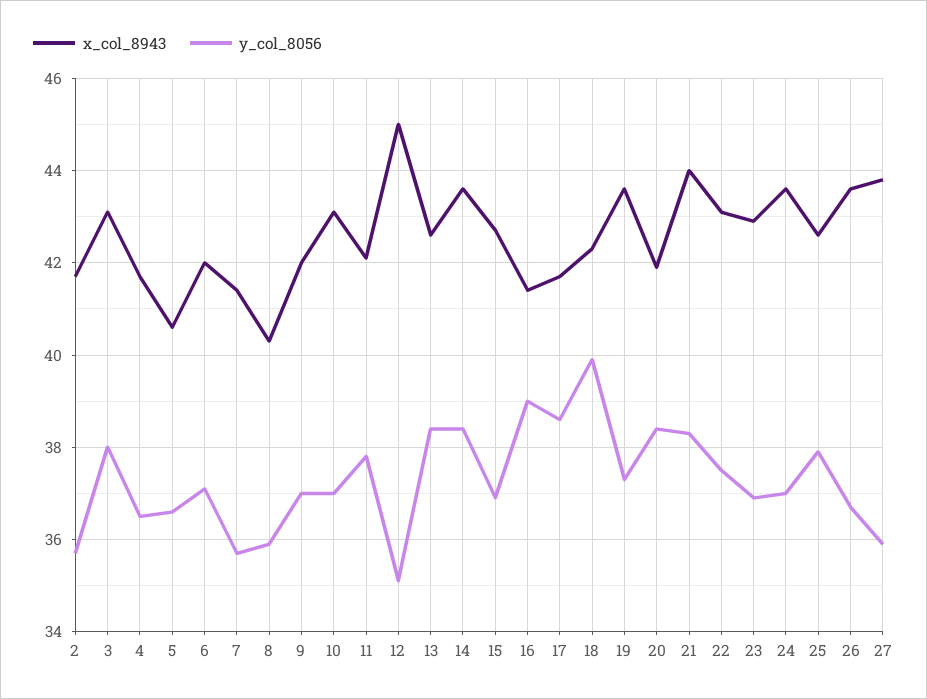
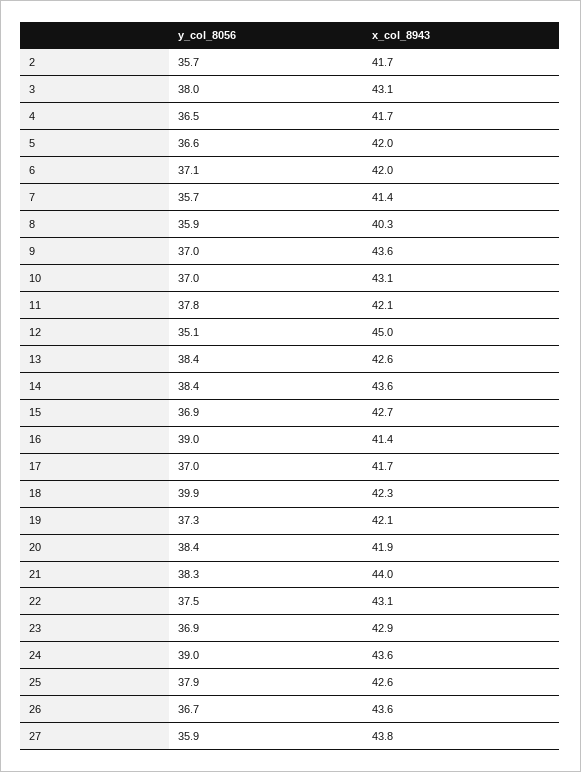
  {
    "x_col_8943": {
      "2": 41.7,
      "3": 43.1,
      "4": 41.7,
-     "5": 40.5,
+     "5": 42,
      "6": 42,
      "7": 41.4,
      "8": 40.3,
-     "9": 42,
+     "9": 43.6,
      "10": 43.1,
      "11": 42.1,
      "12": 45,
      "13": 42.6,
      "14": 43.6,
      "15": 42.7,
      "16": 41.4,
      "17": 41.7,
      "18": 42.3,
-     "19": 43.5,
+     "19": 42.1,
      "20": 41.9,
      "21": 44,
      "22": 43.1,
      "23": 42.9,
      "24": 43.6,
      "25": 42.6,
      "26": 43.6,
      "27": 43.8
    },
    "y_col_8056": {
      "2": 35.7,
      "3": 38,
      "4": 36.5,
      "5": 36.6,
      "6": 37.1,
      "7": 35.7,
      "8": 35.9,
      "9": 37,
      "10": 37,
      "11": 37.8,
      "12": 35.1,
      "13": 38.4,
      "14": 38.4,
      "15": 36.9,
      "16": 39,
-     "17": 38.5,
+     "17": 37,
      "18": 39.9,
      "19": 37.3,
      "20": 38.4,
      "21": 38.3,
      "22": 37.5,
      "23": 36.9,
-     "24": 37,
+     "24": 39,
      "25": 37.9,
      "26": 36.7,
      "27": 35.9
    }
  }

